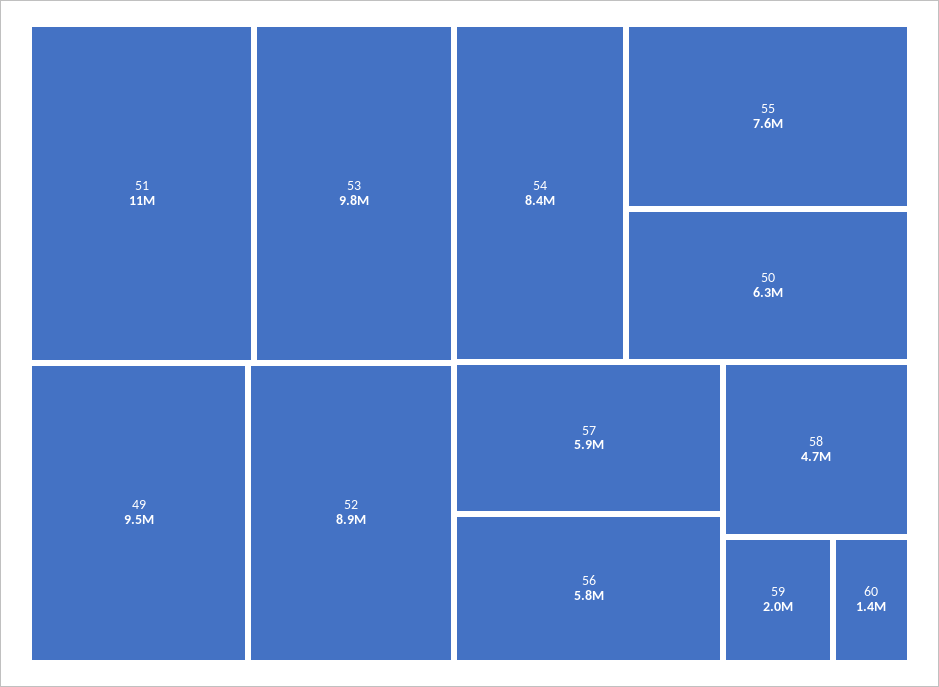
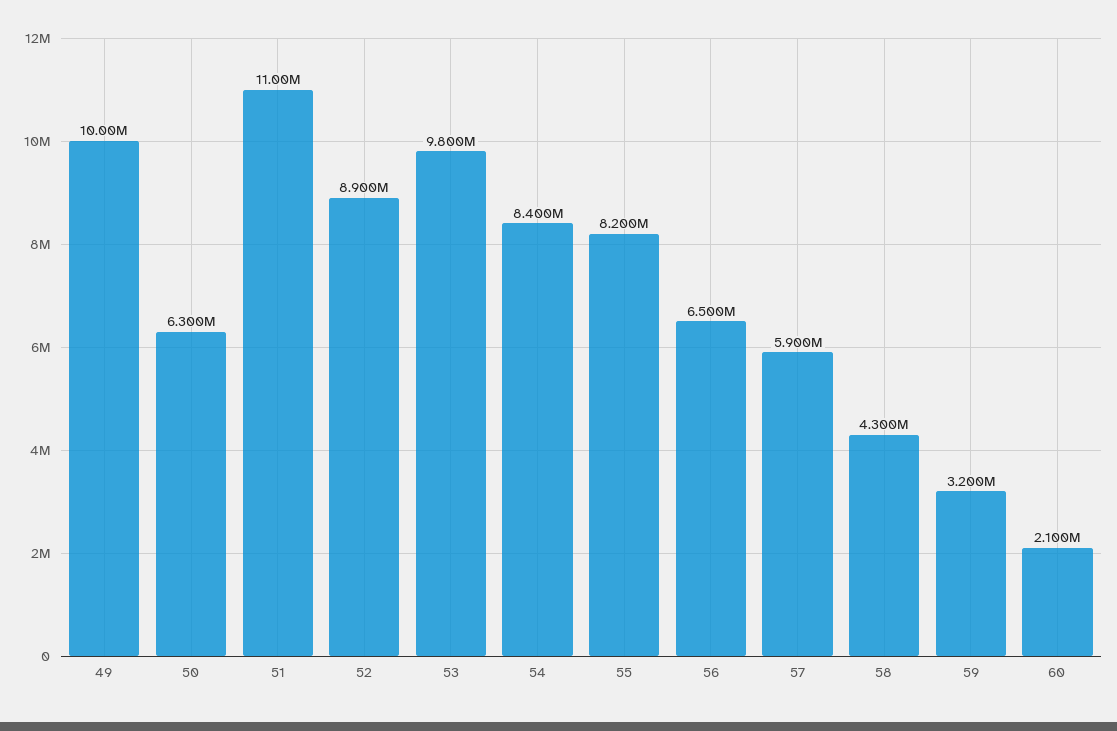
  {
    "51": 11000000,
    "53": 9800000,
-   "49": 9500000,
+   "49": 10000000,
    "52": 8900000,
    "54": 8400000,
-   "55": 7600000,
+   "55": 8200000,
    "50": 6300000,
    "57": 5900000,
-   "56": 5800000,
+   "56": 6500000,
-   "58": 4700000,
+   "58": 4300000,
-   "59": 2000000,
+   "59": 3200000,
-   "60": 1400000
+   "60": 2100000
  }

